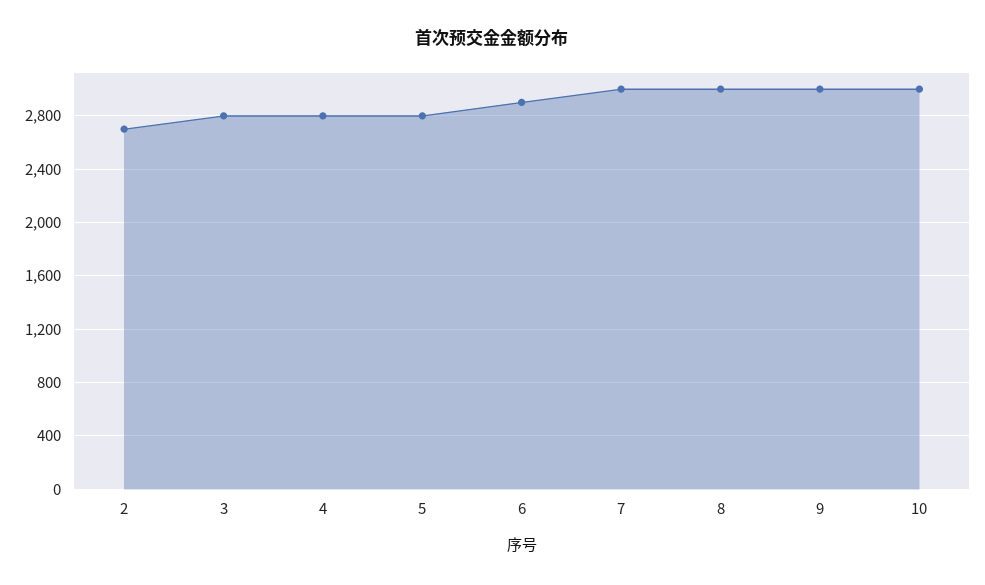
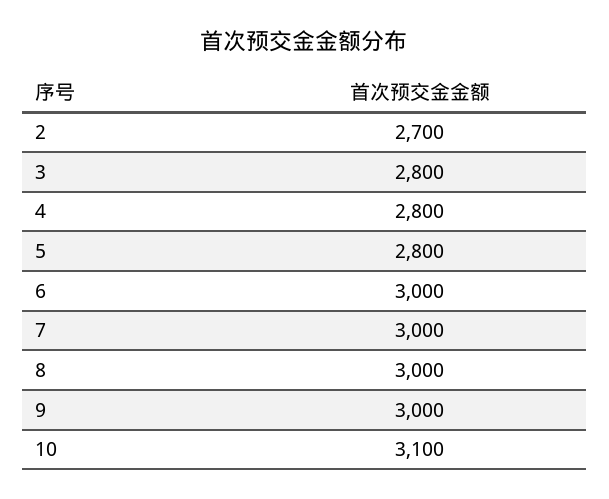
  {
    "2": 2700,
    "3": 2800,
    "4": 2800,
    "5": 2800,
-   "6": 2900,
+   "6": 3000,
    "7": 3000,
    "8": 3000,
    "9": 3000,
-   "10": 3000
+   "10": 3100
  }

